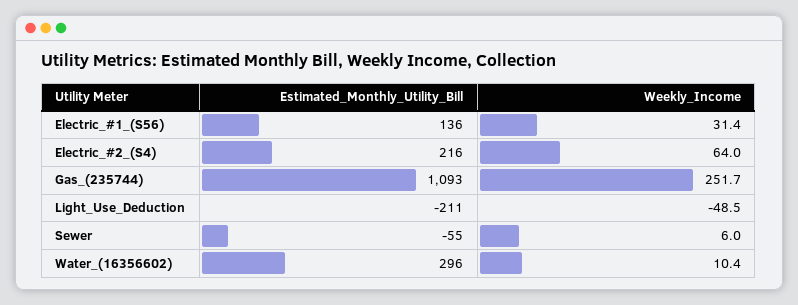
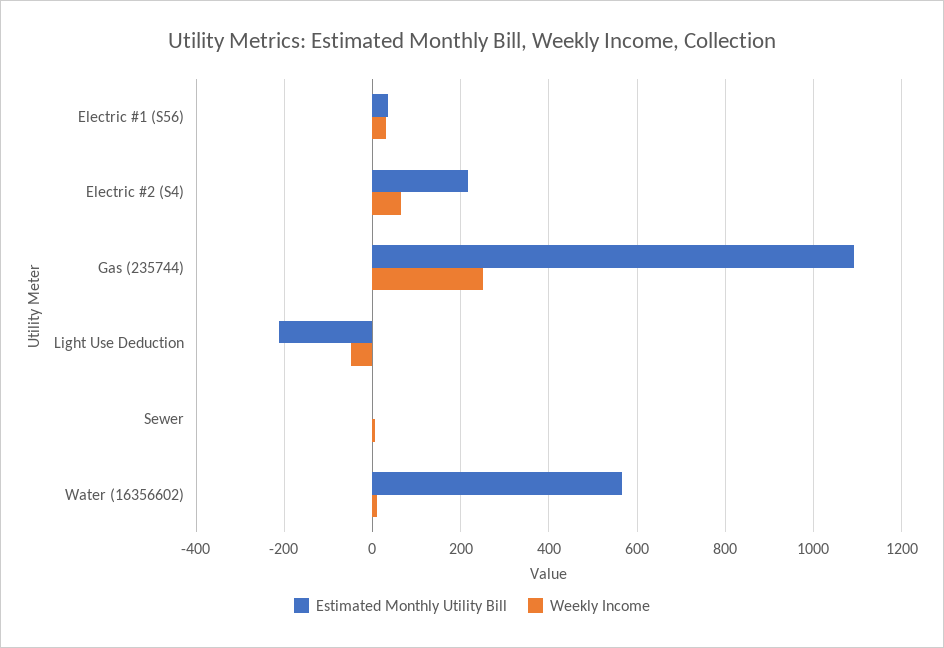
  {
    "Estimated_Monthly_Utility_Bill": {
-     "Electric_#1_(S56)": 136,
+     "Electric_#1_(S56)": 40,
      "Electric_#2_(S4)": 216,
      "Gas_(235744)": 1093,
      "Light_Use_Deduction": -211,
-     "Sewer": -55,
+     "Sewer": 0,
-     "Water_(16356602)": 296
+     "Water_(16356602)": 560
    },
    "Weekly_Income": {
      "Electric_#1_(S56)": 31.4,
      "Electric_#2_(S4)": 64,
      "Gas_(235744)": 251.7,
      "Light_Use_Deduction": -48.5,
      "Sewer": 6,
      "Water_(16356602)": 10.4
    }
  }

